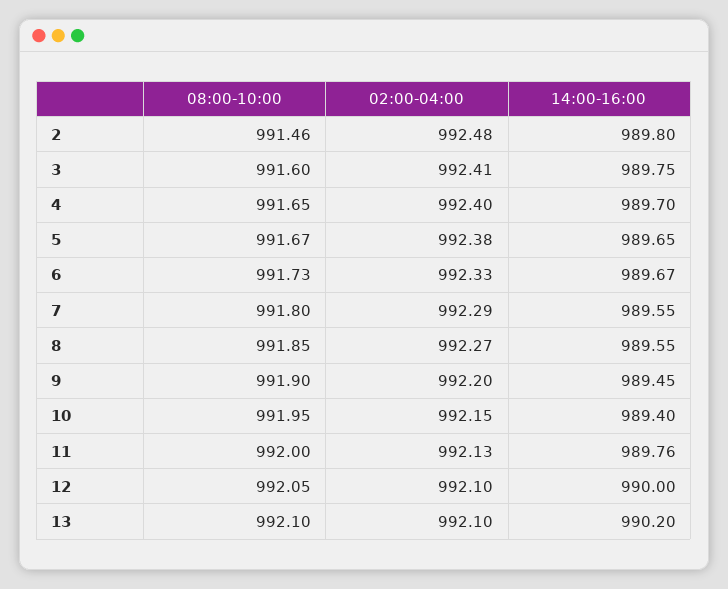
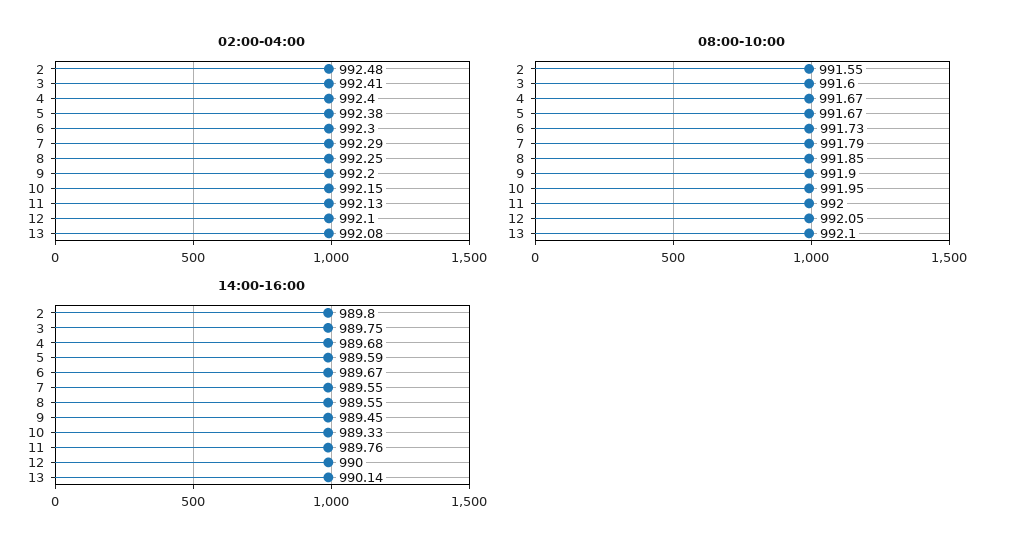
  {
    "08:00-10:00": {
-     "2": 991.46,
+     "2": 991.55,
      "3": 991.6,
-     "4": 991.65,
+     "4": 991.67,
      "5": 991.67,
      "6": 991.73,
-     "7": 991.8,
+     "7": 991.79,
      "8": 991.85,
      "9": 991.9,
      "10": 991.95,
      "11": 992,
      "12": 992.05,
      "13": 992.1
    },
    "02:00-04:00": {
      "2": 992.48,
      "3": 992.41,
      "4": 992.4,
      "5": 992.38,
-     "6": 992.33,
+     "6": 992.3,
      "7": 992.29,
-     "8": 992.27,
+     "8": 992.25,
      "9": 992.2,
      "10": 992.15,
      "11": 992.13,
      "12": 992.1,
-     "13": 992.1
+     "13": 992.08
    },
    "14:00-16:00": {
      "2": 989.8,
      "3": 989.75,
-     "4": 989.7,
+     "4": 989.68,
-     "5": 989.65,
+     "5": 989.59,
      "6": 989.67,
      "7": 989.55,
      "8": 989.55,
      "9": 989.45,
-     "10": 989.4,
+     "10": 989.33,
      "11": 989.76,
      "12": 990,
-     "13": 990.2
+     "13": 990.14
    }
  }

